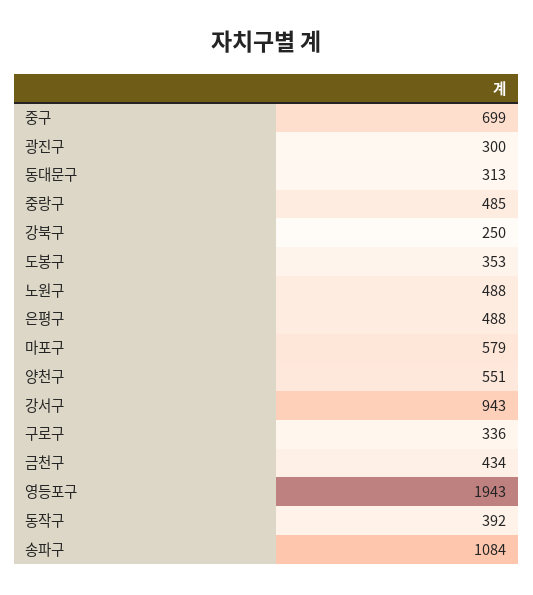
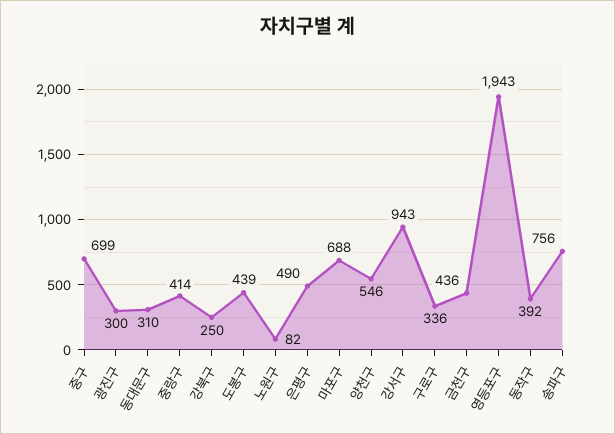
  {
    "중구": 699,
    "광진구": 300,
-   "동대문구": 313,
+   "동대문구": 310,
-   "중랑구": 485,
+   "중랑구": 414,
    "강북구": 250,
-   "도봉구": 353,
+   "도봉구": 439,
-   "노원구": 488,
+   "노원구": 82,
-   "은평구": 488,
+   "은평구": 490,
-   "마포구": 579,
+   "마포구": 688,
-   "양천구": 551,
+   "양천구": 546,
    "강서구": 943,
    "구로구": 336,
-   "금천구": 434,
+   "금천구": 436,
    "영등포구": 1943,
    "동작구": 392,
-   "송파구": 1084
+   "송파구": 756
  }

